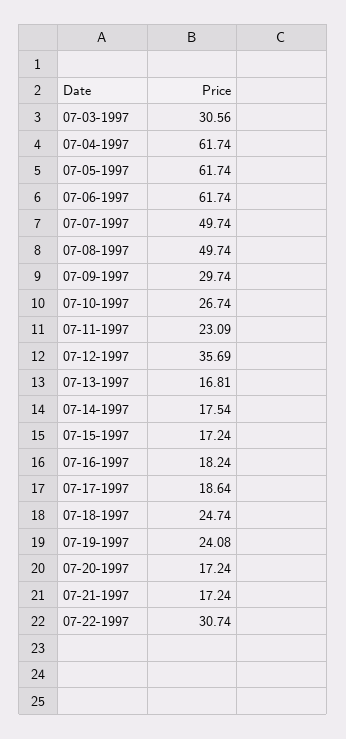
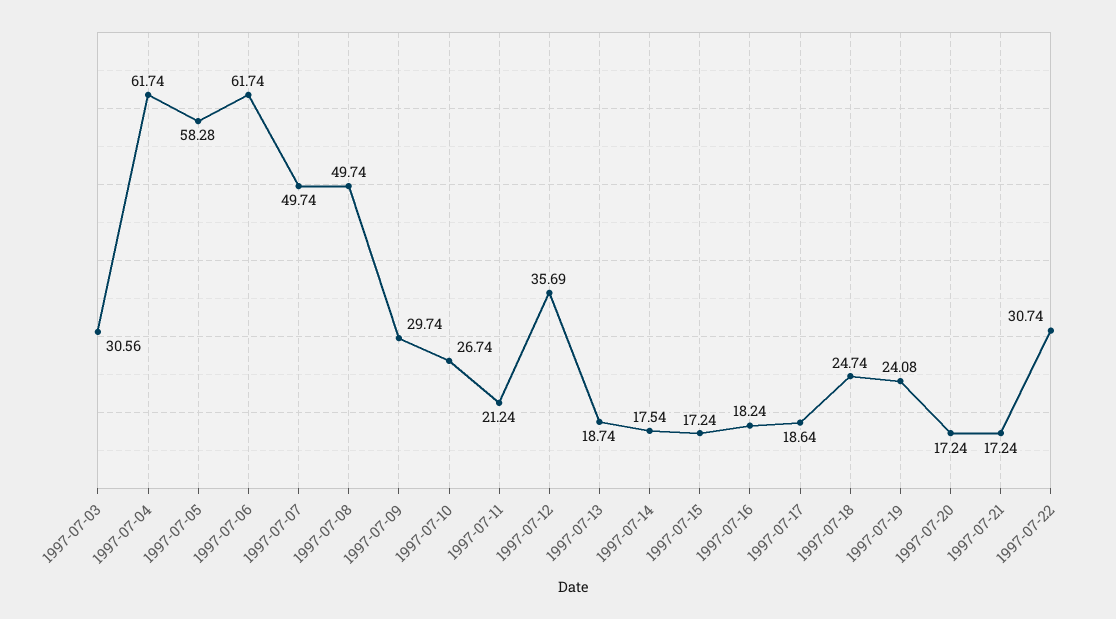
  {
    "07-03-1997": 30.56,
    "07-04-1997": 61.74,
-   "07-05-1997": 61.74,
+   "07-05-1997": 58.28,
    "07-06-1997": 61.74,
    "07-07-1997": 49.74,
    "07-08-1997": 49.74,
    "07-09-1997": 29.74,
    "07-10-1997": 26.74,
-   "07-11-1997": 23.09,
+   "07-11-1997": 21.24,
    "07-12-1997": 35.69,
-   "07-13-1997": 16.81,
+   "07-13-1997": 18.74,
    "07-14-1997": 17.54,
    "07-15-1997": 17.24,
    "07-16-1997": 18.24,
    "07-17-1997": 18.64,
    "07-18-1997": 24.74,
    "07-19-1997": 24.08,
    "07-20-1997": 17.24,
    "07-21-1997": 17.24,
    "07-22-1997": 30.74
  }

